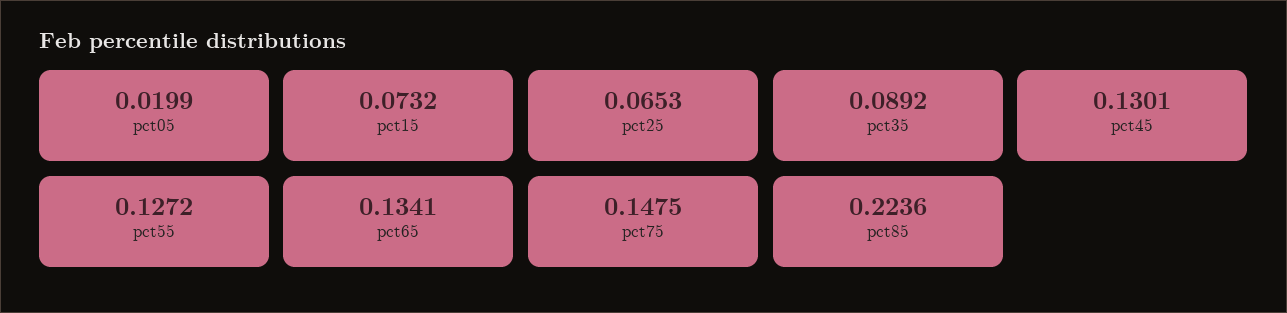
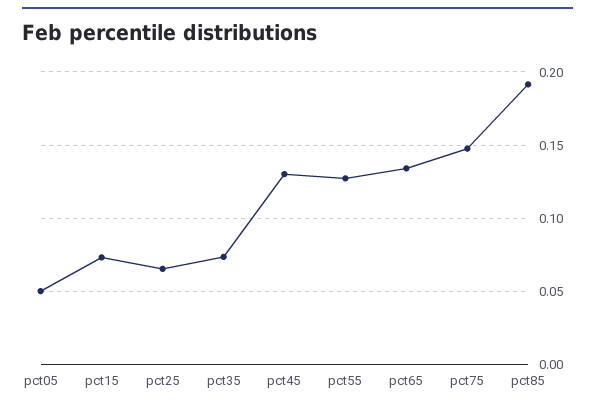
  {
-   "pct05": 0.0199,
+   "pct05": 0.05,
    "pct15": 0.0732,
    "pct25": 0.0653,
-   "pct35": 0.0892,
+   "pct35": 0.075,
    "pct45": 0.1301,
    "pct55": 0.1272,
    "pct65": 0.1341,
    "pct75": 0.1475,
-   "pct85": 0.2236
+   "pct85": 0.19
  }

